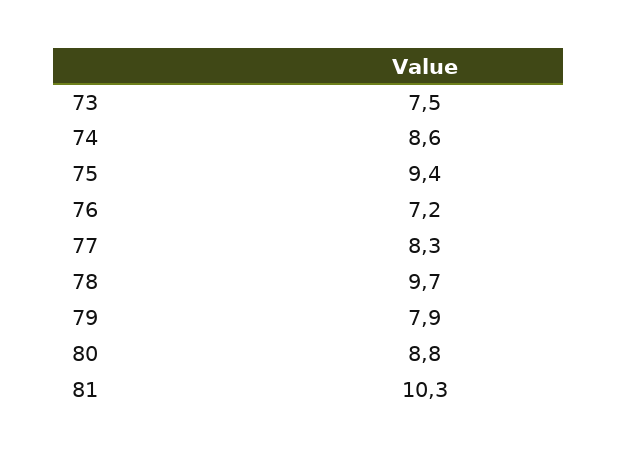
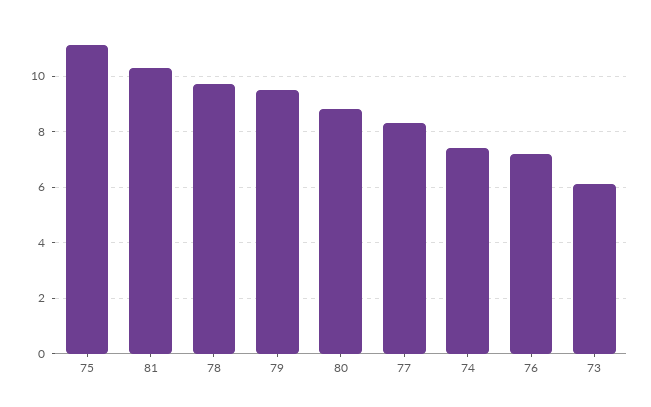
  {
-   "73": 7.5,
+   "73": 6,
-   "74": 8.6,
+   "74": 7.5,
-   "75": 9.4,
+   "75": 11,
    "76": 7.2,
    "77": 8.3,
    "78": 9.7,
-   "79": 7.9,
+   "79": 9.5,
    "80": 8.8,
    "81": 10.3
  }

